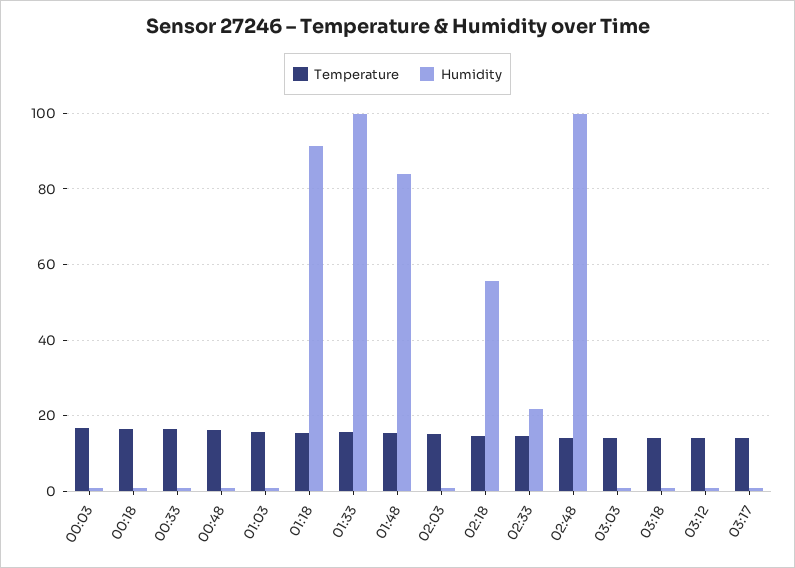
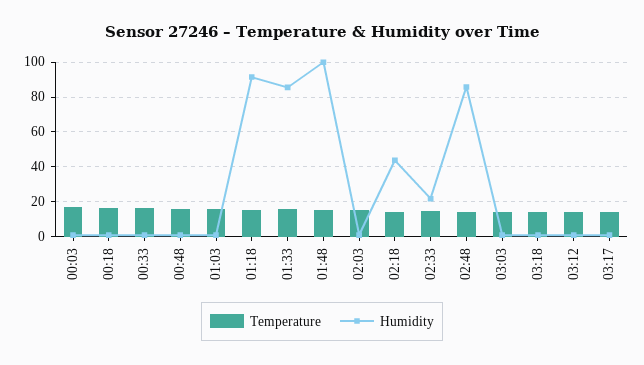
  {
    "Temperature": {
      "00:03": 16,
      "00:18": 16,
      "00:33": 16,
      "00:48": 16,
      "01:03": 16,
      "01:18": 16,
      "01:33": 16,
      "01:48": 16,
      "02:03": 16,
      "02:18": 14,
      "02:33": 14,
      "02:48": 14,
      "03:03": 14,
      "03:18": 14,
      "03:12": 14,
      "03:17": 14
    },
    "Humidity": {
      "00:03": 2,
      "00:18": 2,
      "00:33": 2,
      "00:48": 2,
      "01:03": 2,
      "01:18": 92,
-     "01:33": 100,
+     "01:33": 85,
-     "01:48": 84,
+     "01:48": 100,
      "02:03": 2,
-     "02:18": 56,
+     "02:18": 45,
      "02:33": 22,
-     "02:48": 100,
+     "02:48": 85,
      "03:03": 2,
      "03:18": 2,
      "03:12": 2,
      "03:17": 2
    }
  }

